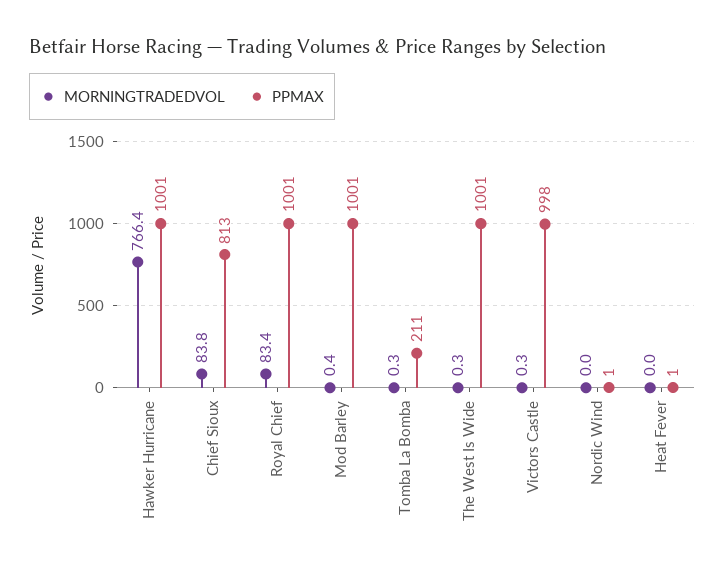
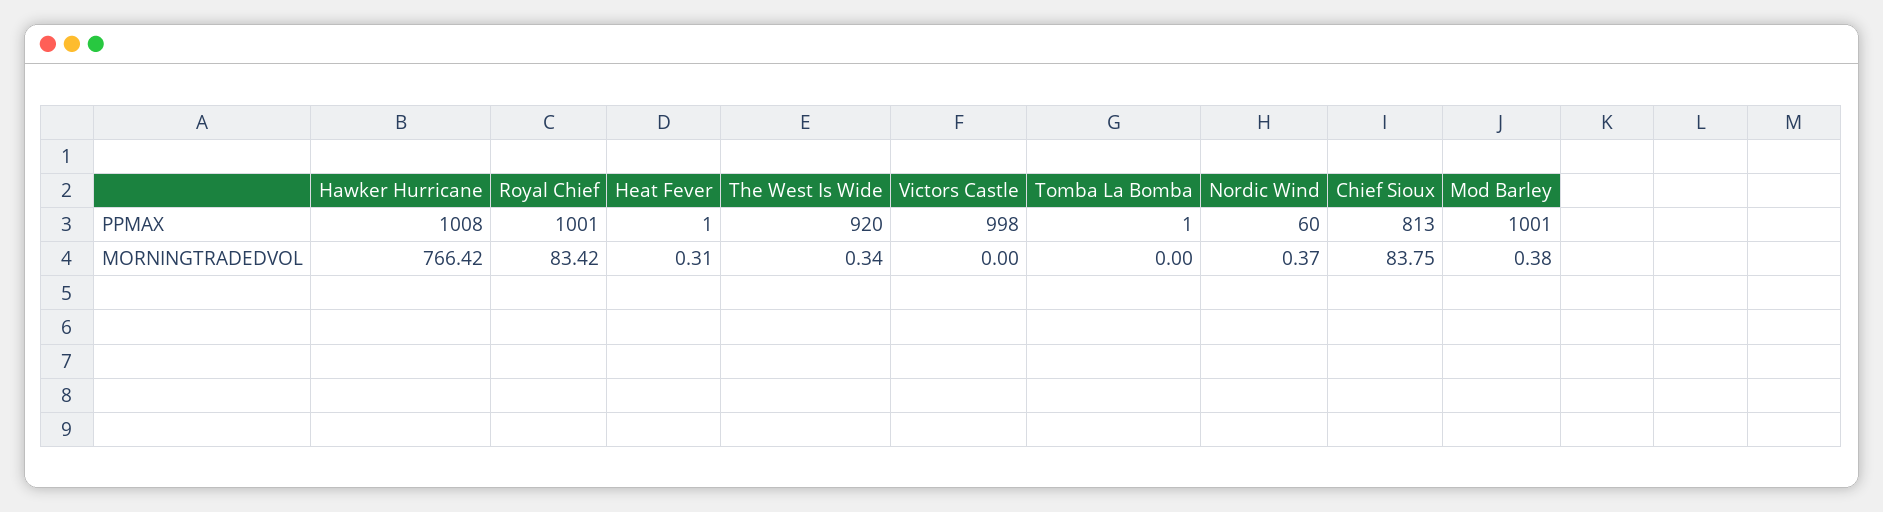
  {
    "MORNINGTRADEDVOL": {
      "Hawker Hurricane": 766.42,
      "Chief Sioux": 83.75,
      "Royal Chief": 83.42,
      "Mod Barley": 0.38,
-     "Tomba La Bomba": 0.3,
+     "Tomba La Bomba": 0,
      "The West Is Wide": 0.34,
-     "Victors Castle": 0.3,
+     "Victors Castle": 0,
-     "Nordic Wind": 0,
+     "Nordic Wind": 0.37,
-     "Heat Fever": 0
+     "Heat Fever": 0.31
    },
    "PPMAX": {
-     "Hawker Hurricane": 1001,
+     "Hawker Hurricane": 1008,
      "Chief Sioux": 813,
      "Royal Chief": 1001,
      "Mod Barley": 1001,
-     "Tomba La Bomba": 211,
+     "Tomba La Bomba": 1,
-     "The West Is Wide": 1001,
+     "The West Is Wide": 920,
      "Victors Castle": 998,
-     "Nordic Wind": 1,
+     "Nordic Wind": 60,
      "Heat Fever": 1
    }
  }

